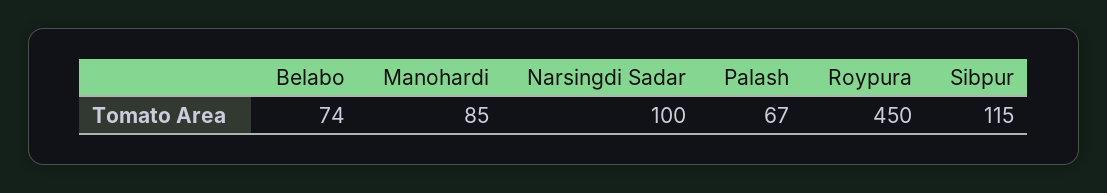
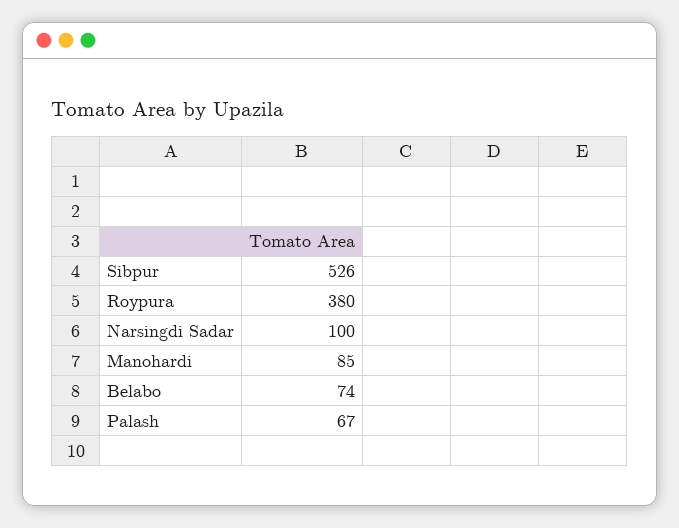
  {
    "Belabo": 74,
    "Manohardi": 85,
    "Narsingdi Sadar": 100,
    "Palash": 67,
-   "Roypura": 450,
+   "Roypura": 380,
-   "Sibpur": 115
+   "Sibpur": 526
  }

